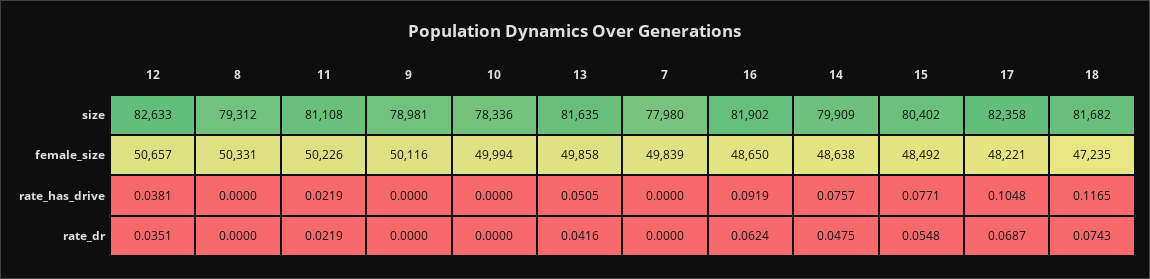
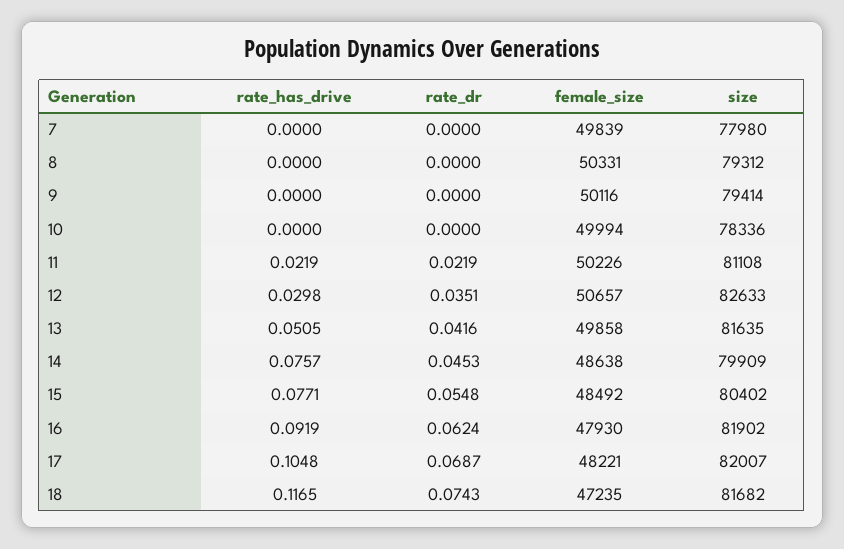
  {
    "12": {
      "size": 82633,
      "female_size": 50657,
-     "rate_has_drive": 0.0381,
+     "rate_has_drive": 0.0298,
      "rate_dr": 0.0351
    },
    "8": {
      "size": 79312,
      "female_size": 50331,
      "rate_has_drive": 0,
      "rate_dr": 0
    },
    "11": {
      "size": 81108,
      "female_size": 50226,
      "rate_has_drive": 0.0219,
      "rate_dr": 0.0219
    },
    "9": {
-     "size": 78981,
+     "size": 79414,
      "female_size": 50116,
      "rate_has_drive": 0,
      "rate_dr": 0
    },
    "10": {
      "size": 78336,
      "female_size": 49994,
      "rate_has_drive": 0,
      "rate_dr": 0
    },
    "13": {
      "size": 81635,
      "female_size": 49858,
      "rate_has_drive": 0.0505,
      "rate_dr": 0.0416
    },
    "7": {
      "size": 77980,
      "female_size": 49839,
      "rate_has_drive": 0,
      "rate_dr": 0
    },
    "16": {
      "size": 81902,
-     "female_size": 48650,
+     "female_size": 47930,
      "rate_has_drive": 0.0919,
      "rate_dr": 0.0624
    },
    "14": {
      "size": 79909,
      "female_size": 48638,
      "rate_has_drive": 0.0757,
-     "rate_dr": 0.0475
+     "rate_dr": 0.0453
    },
    "15": {
      "size": 80402,
      "female_size": 48492,
      "rate_has_drive": 0.0771,
      "rate_dr": 0.0548
    },
    "17": {
-     "size": 82358,
+     "size": 82007,
      "female_size": 48221,
      "rate_has_drive": 0.1048,
      "rate_dr": 0.0687
    },
    "18": {
      "size": 81682,
      "female_size": 47235,
      "rate_has_drive": 0.1165,
      "rate_dr": 0.0743
    }
  }

